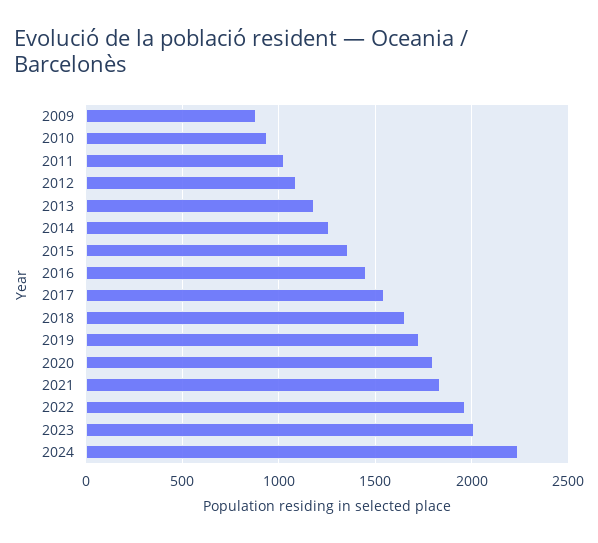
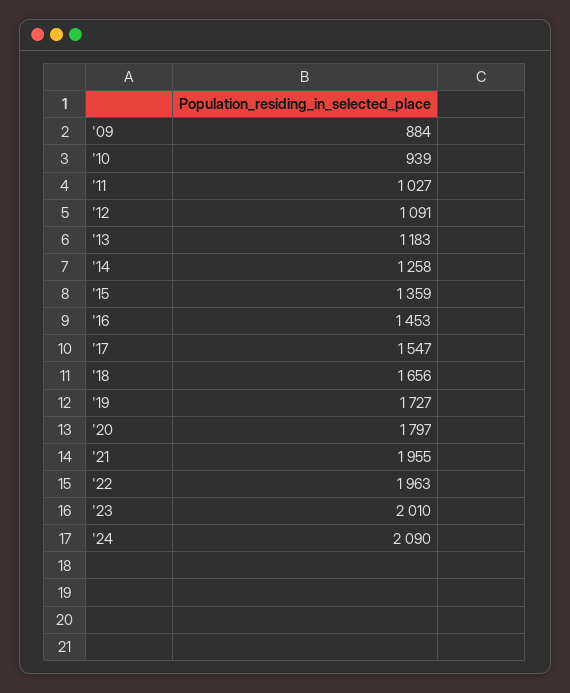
  {
    "2009": 884,
    "2010": 939,
    "2011": 1027,
    "2012": 1091,
    "2013": 1183,
    "2014": 1258,
    "2015": 1359,
    "2016": 1453,
    "2017": 1547,
    "2018": 1656,
    "2019": 1727,
    "2020": 1797,
-   "2021": 1850,
+   "2021": 1955,
    "2022": 1963,
    "2023": 2010,
-   "2024": 2250
+   "2024": 2090
  }

